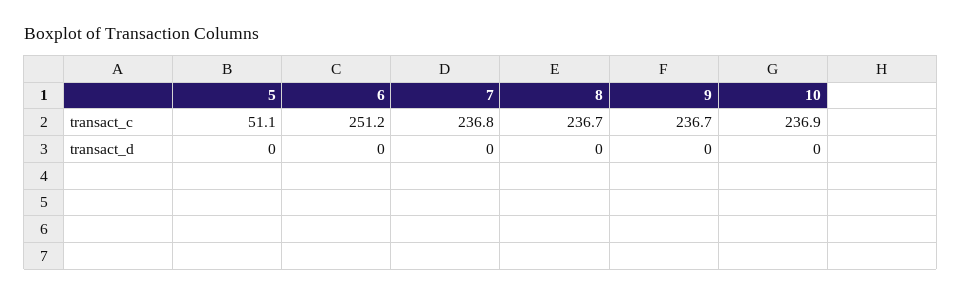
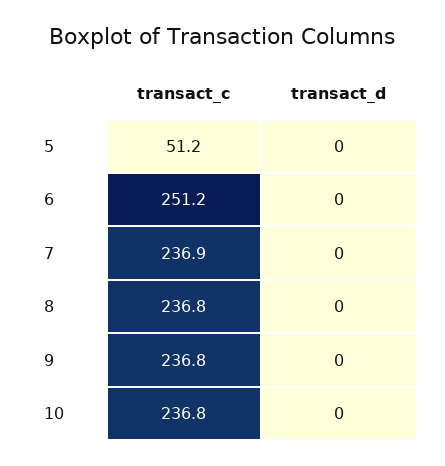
  {
    "5": {
-     "transact_c": 51.1,
+     "transact_c": 51.2,
      "transact_d": 0
    },
    "6": {
      "transact_c": 251.2,
      "transact_d": 0
    },
    "7": {
-     "transact_c": 236.8,
+     "transact_c": 236.9,
      "transact_d": 0
    },
    "8": {
-     "transact_c": 236.7,
+     "transact_c": 236.8,
      "transact_d": 0
    },
    "9": {
-     "transact_c": 236.7,
+     "transact_c": 236.8,
      "transact_d": 0
    },
    "10": {
-     "transact_c": 236.9,
+     "transact_c": 236.8,
      "transact_d": 0
    }
  }

